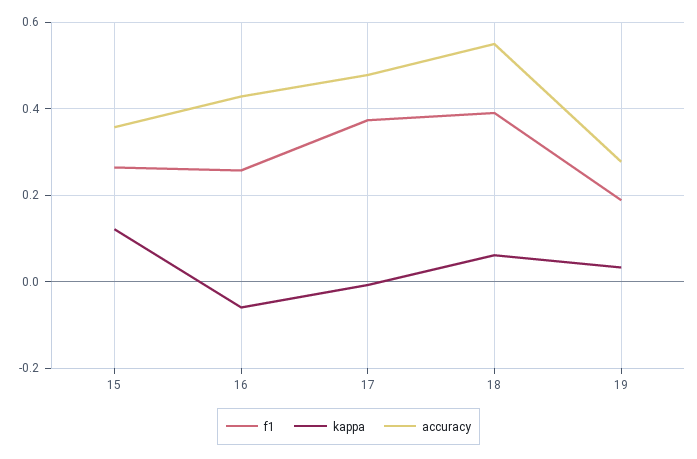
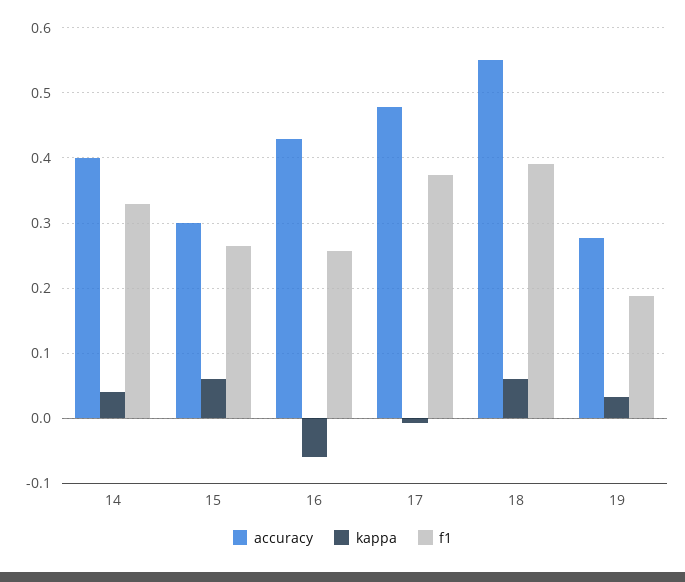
  {
    "f1": {
      "15": 0.26,
      "16": 0.26,
      "17": 0.37,
      "18": 0.39,
-     "19": 0.19
+     "19": 0.19,
+     "14": 0.33
    },
    "kappa": {
-     "15": 0.12,
+     "15": 0.06,
      "16": -0.06,
      "17": -0.01,
      "18": 0.06,
-     "19": 0.03
+     "19": 0.03,
+     "14": 0.04
    },
    "accuracy": {
-     "15": 0.36,
+     "15": 0.3,
      "16": 0.43,
      "17": 0.48,
      "18": 0.55,
-     "19": 0.28
+     "19": 0.28,
+     "14": 0.4
    }
  }

